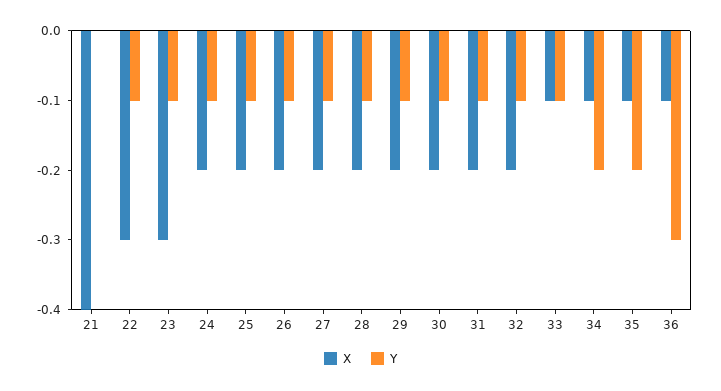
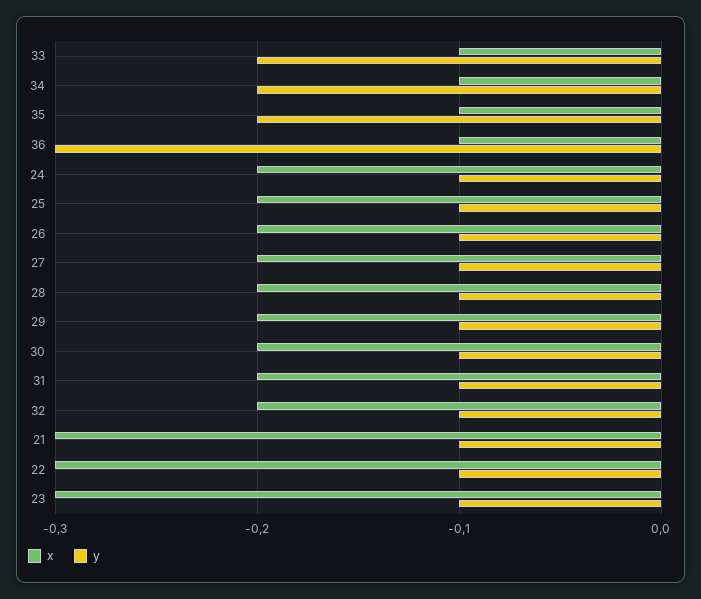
  {
    "X": {
-     "21": -0.4,
+     "21": -0.3,
      "22": -0.3,
      "23": -0.3,
      "24": -0.2,
      "25": -0.2,
      "26": -0.2,
      "27": -0.2,
      "28": -0.2,
      "29": -0.2,
      "30": -0.2,
      "31": -0.2,
      "32": -0.2,
      "33": -0.1,
      "34": -0.1,
      "35": -0.1,
      "36": -0.1
    },
    "Y": {
-     "21": 0,
+     "21": -0.1,
      "22": -0.1,
      "23": -0.1,
      "24": -0.1,
      "25": -0.1,
      "26": -0.1,
      "27": -0.1,
      "28": -0.1,
      "29": -0.1,
      "30": -0.1,
      "31": -0.1,
      "32": -0.1,
-     "33": -0.1,
+     "33": -0.2,
      "34": -0.2,
      "35": -0.2,
      "36": -0.3
    }
  }

